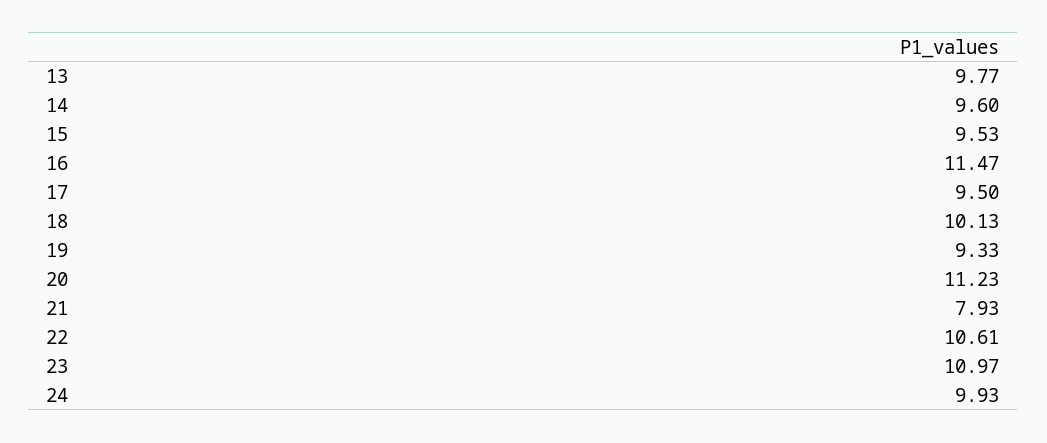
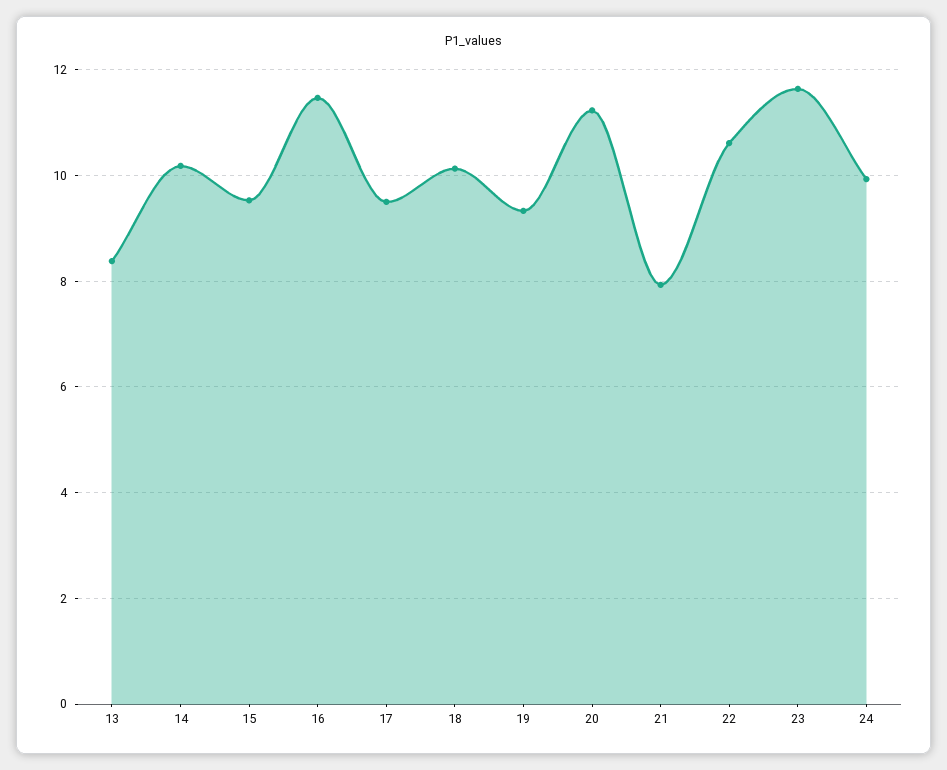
  {
-   "13": 9.77,
+   "13": 8.4,
-   "14": 9.6,
+   "14": 10.2,
    "15": 9.53,
    "16": 11.47,
    "17": 9.5,
    "18": 10.13,
    "19": 9.33,
    "20": 11.23,
    "21": 7.93,
    "22": 10.61,
-   "23": 10.97,
+   "23": 11.6,
    "24": 9.93
  }

